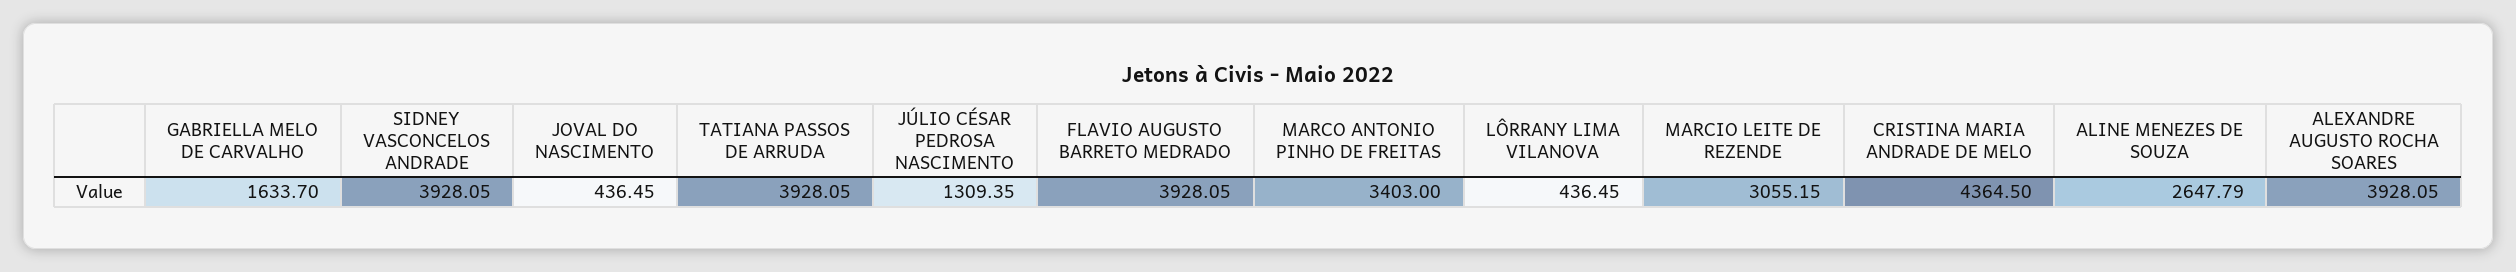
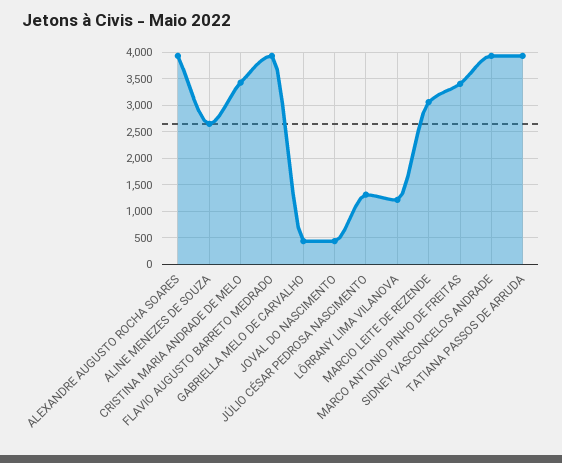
  {
-   "GABRIELLA MELO DE CARVALHO": 1633.7,
+   "GABRIELLA MELO DE CARVALHO": 500,
    "SIDNEY VASCONCELOS ANDRADE": 3928.05,
    "JOVAL DO NASCIMENTO": 436.45,
    "TATIANA PASSOS DE ARRUDA": 3928.05,
    "JÚLIO CÉSAR PEDROSA NASCIMENTO": 1309.35,
    "FLAVIO AUGUSTO BARRETO MEDRADO": 3928.05,
    "MARCO ANTONIO PINHO DE FREITAS": 3403,
-   "LÔRRANY LIMA VILANOVA": 436.45,
+   "LÔRRANY LIMA VILANOVA": 1250,
    "MARCIO LEITE DE REZENDE": 3055.15,
-   "CRISTINA MARIA ANDRADE DE MELO": 4364.5,
+   "CRISTINA MARIA ANDRADE DE MELO": 3500,
    "ALINE MENEZES DE SOUZA": 2647.79,
    "ALEXANDRE AUGUSTO ROCHA SOARES": 3928.05
  }

